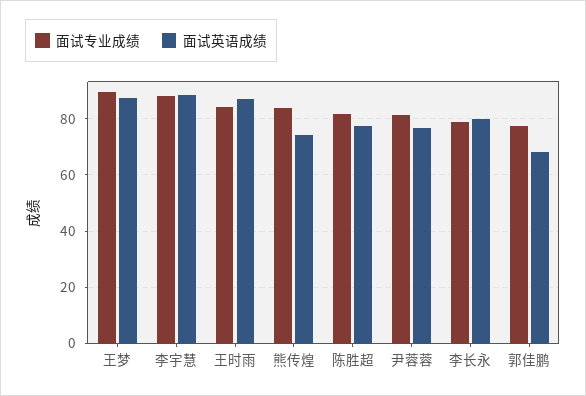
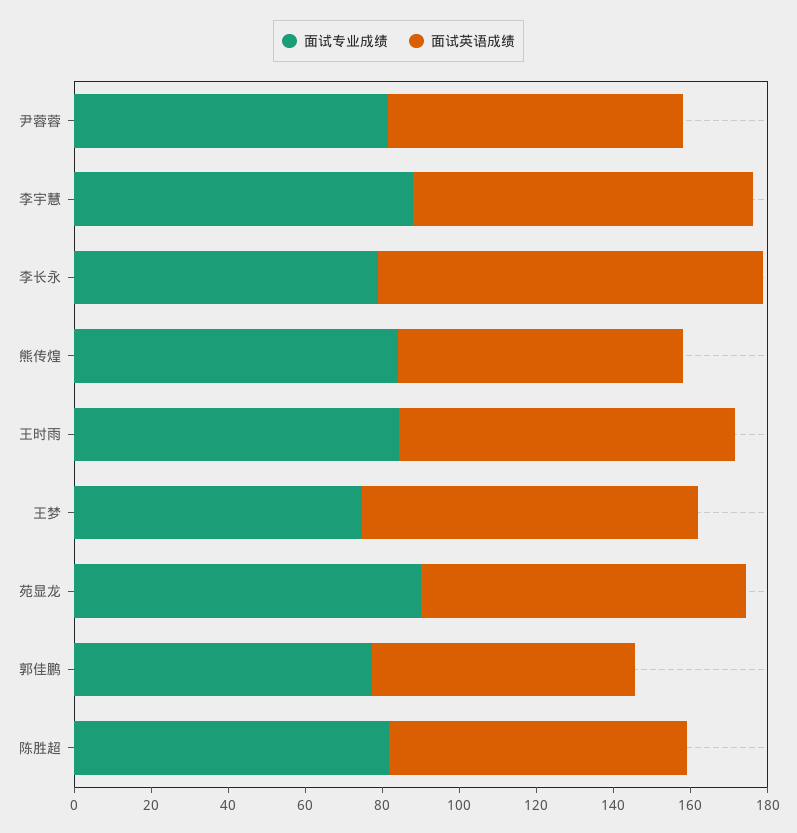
  {
    "面试专业成绩": {
-     "王梦": 90,
+     "王梦": 75,
      "李宇慧": 87.5,
      "王时雨": 85,
      "熊传煌": 85,
      "陈胜超": 82.5,
      "尹蓉蓉": 82.5,
      "李长永": 80,
-     "郭佳鹏": 77.5
+     "郭佳鹏": 77.5,
+     "苑显龙": 90
    },
    "面试英语成绩": {
      "王梦": 87.5,
      "李宇慧": 87.5,
      "王时雨": 87.5,
      "熊传煌": 75,
      "陈胜超": 77.5,
      "尹蓉蓉": 77.5,
-     "李长永": 80,
+     "李长永": 100,
-     "郭佳鹏": 67.5
+     "郭佳鹏": 67.5,
+     "苑显龙": 85
    }
  }

